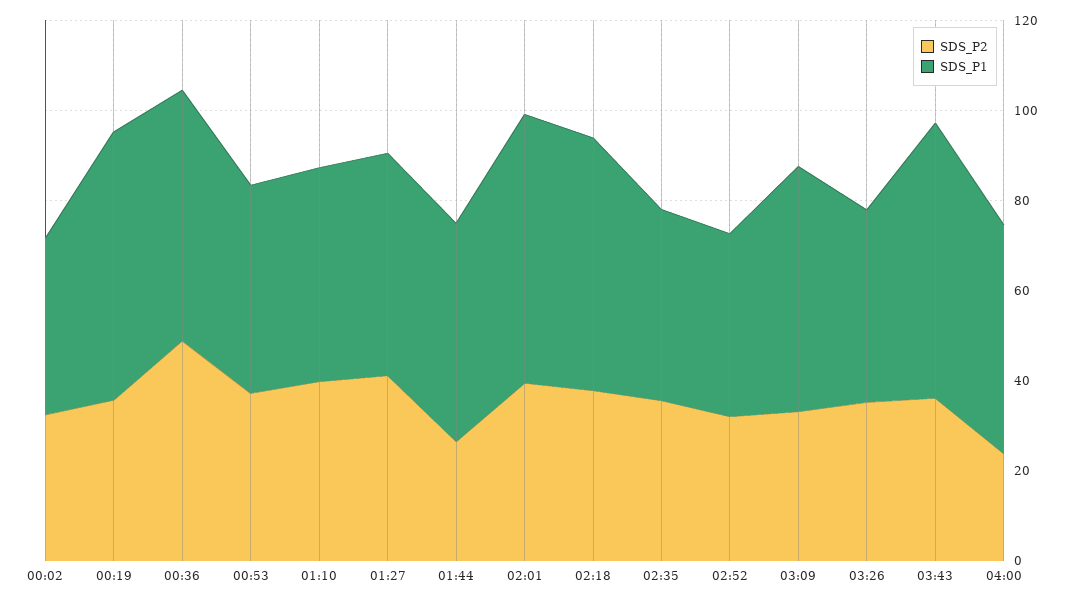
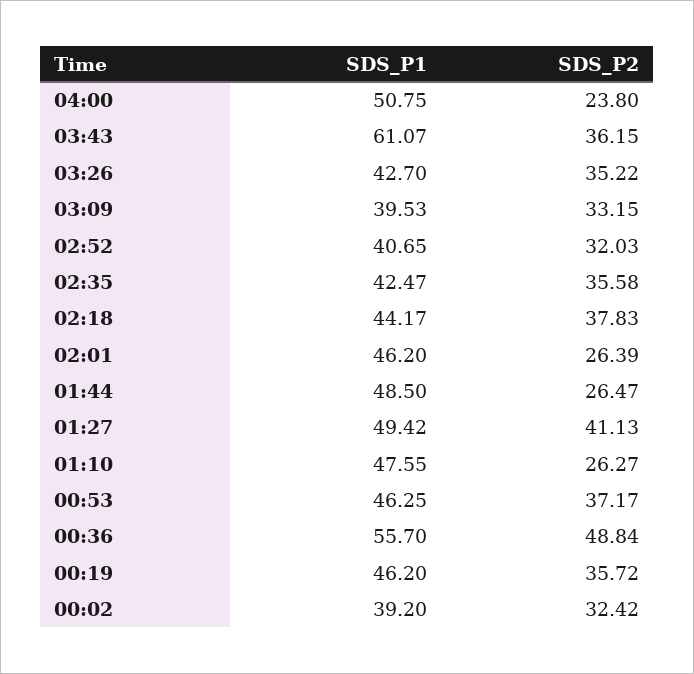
  {
    "SDS_P2": {
      "00:02": 32.42,
      "00:19": 35.72,
      "00:36": 48.84,
      "00:53": 37.17,
-     "01:10": 40,
+     "01:10": 26.27,
      "01:27": 41.13,
      "01:44": 26.47,
-     "02:01": 40,
+     "02:01": 26.39,
      "02:18": 37.83,
      "02:35": 35.58,
      "02:52": 32.03,
      "03:09": 33.15,
      "03:26": 35.22,
      "03:43": 36.15,
      "04:00": 23.8
    },
    "SDS_P1": {
      "00:02": 39.2,
-     "00:19": 60,
+     "00:19": 46.2,
      "00:36": 55.7,
      "00:53": 46.25,
      "01:10": 47.55,
      "01:27": 49.42,
      "01:44": 48.5,
-     "02:01": 60,
+     "02:01": 46.2,
-     "02:18": 55,
+     "02:18": 44.17,
      "02:35": 42.47,
      "02:52": 40.65,
-     "03:09": 55,
+     "03:09": 39.53,
      "03:26": 42.7,
      "03:43": 61.07,
      "04:00": 50.75
    }
  }

